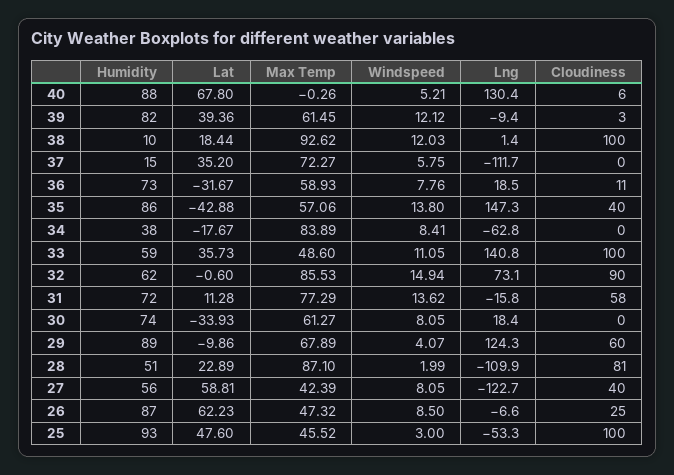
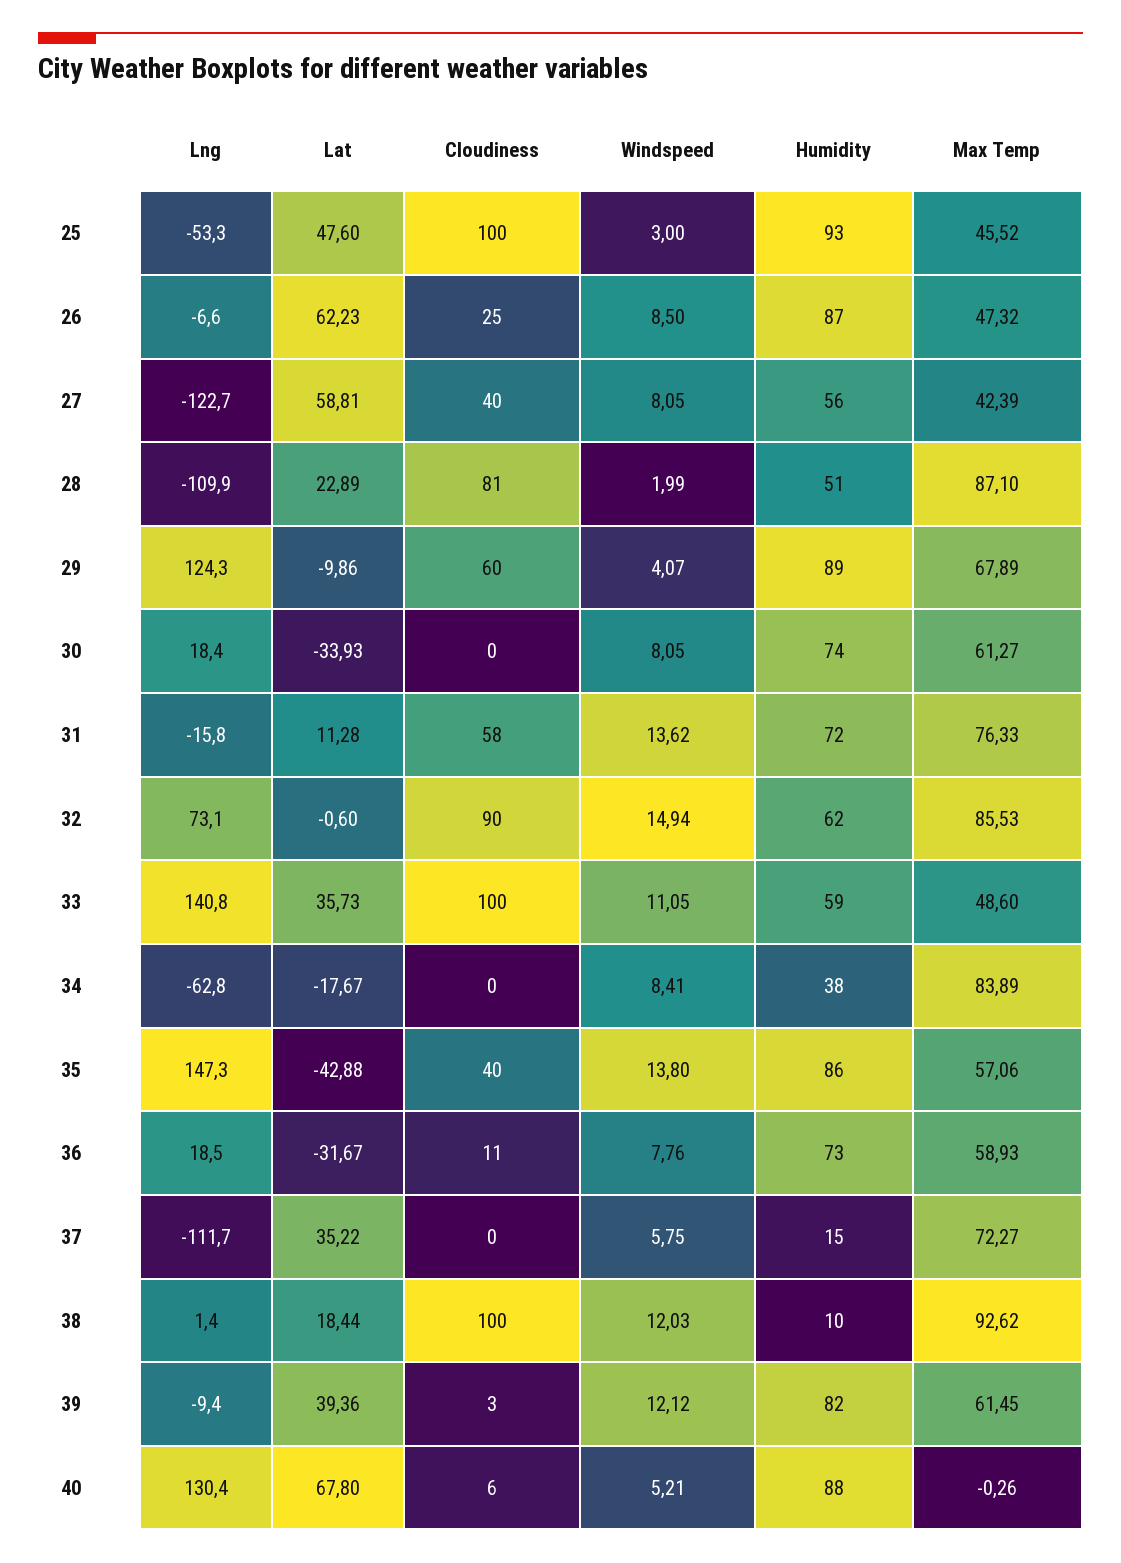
  {
    "Humidity": {
      "40": 88,
      "39": 82,
      "38": 10,
      "37": 15,
      "36": 73,
      "35": 86,
      "34": 38,
      "33": 59,
      "32": 62,
      "31": 72,
      "30": 74,
      "29": 89,
      "28": 51,
      "27": 56,
      "26": 87,
      "25": 93
    },
    "Lat": {
      "40": 67.8,
      "39": 39.36,
      "38": 18.44,
-     "37": 35.2,
+     "37": 35.22,
      "36": -31.67,
      "35": -42.88,
      "34": -17.67,
      "33": 35.73,
      "32": -0.6,
      "31": 11.28,
      "30": -33.93,
      "29": -9.86,
      "28": 22.89,
      "27": 58.81,
      "26": 62.23,
      "25": 47.6
    },
    "Max Temp": {
      "40": -0.26,
      "39": 61.45,
      "38": 92.62,
      "37": 72.27,
      "36": 58.93,
      "35": 57.06,
      "34": 83.89,
      "33": 48.6,
      "32": 85.53,
-     "31": 77.29,
+     "31": 76.33,
      "30": 61.27,
      "29": 67.89,
      "28": 87.1,
      "27": 42.39,
      "26": 47.32,
      "25": 45.52
    },
    "Windspeed": {
      "40": 5.21,
      "39": 12.12,
      "38": 12.03,
      "37": 5.75,
      "36": 7.76,
      "35": 13.8,
      "34": 8.41,
      "33": 11.05,
      "32": 14.94,
      "31": 13.62,
      "30": 8.05,
      "29": 4.07,
      "28": 1.99,
      "27": 8.05,
      "26": 8.5,
      "25": 3
    },
    "Lng": {
      "40": 130.4,
      "39": -9.4,
      "38": 1.4,
      "37": -111.7,
      "36": 18.5,
      "35": 147.3,
      "34": -62.8,
      "33": 140.8,
      "32": 73.1,
      "31": -15.8,
      "30": 18.4,
      "29": 124.3,
      "28": -109.9,
      "27": -122.7,
      "26": -6.6,
      "25": -53.3
    },
    "Cloudiness": {
      "40": 6,
      "39": 3,
      "38": 100,
      "37": 0,
      "36": 11,
      "35": 40,
      "34": 0,
      "33": 100,
      "32": 90,
      "31": 58,
      "30": 0,
      "29": 60,
      "28": 81,
      "27": 40,
      "26": 25,
      "25": 100
    }
  }

